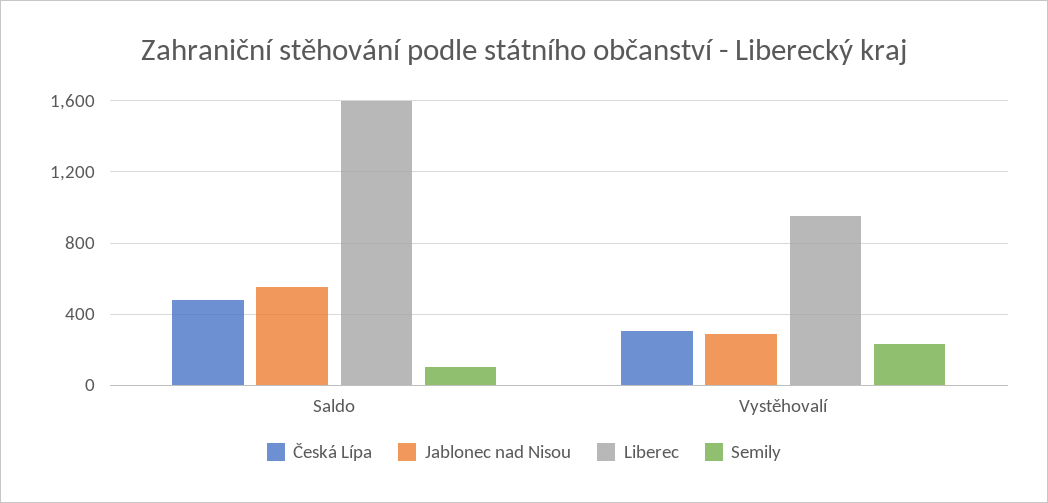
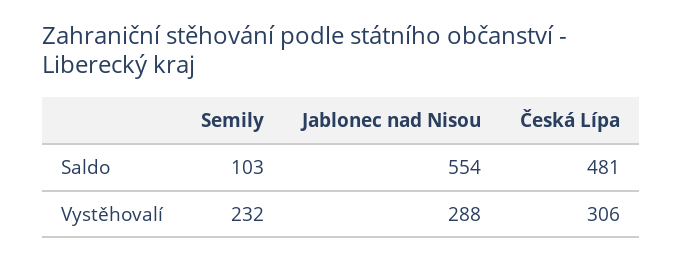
  {
    "Česká Lípa": {
      "Saldo": 481,
      "Vystěhovalí": 306
    },
    "Jablonec nad Nisou": {
      "Saldo": 554,
      "Vystěhovalí": 288
    },
-   "Liberec": {
-     "Saldo": 1600,
-     "Vystěhovalí": 950
-   },
    "Semily": {
      "Saldo": 103,
      "Vystěhovalí": 232
    }
  }

